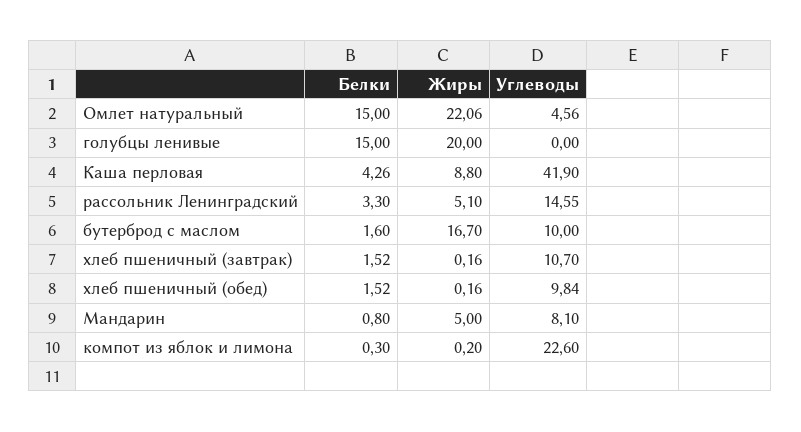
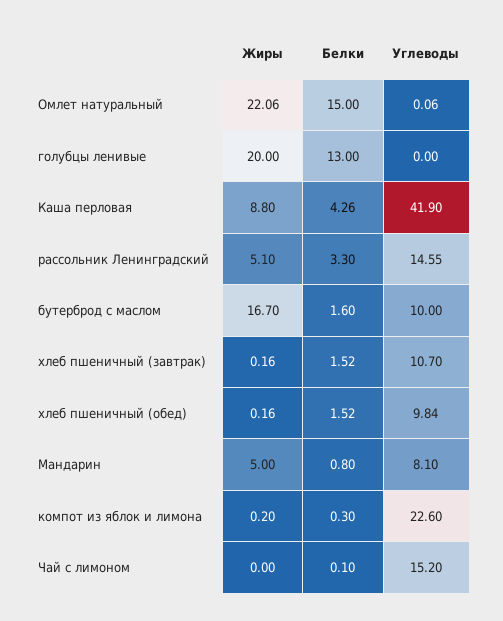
  {
    "Белки": {
      "Омлет натуральный": 15,
-     "голубцы ленивые": 15,
+     "голубцы ленивые": 13,
      "Каша перловая": 4.26,
      "рассольник Ленинградский": 3.3,
      "бутерброд с маслом": 1.6,
      "хлеб пшеничный (завтрак)": 1.52,
      "хлеб пшеничный (обед)": 1.52,
      "Мандарин": 0.8,
-     "компот из яблок и лимона": 0.3
+     "компот из яблок и лимона": 0.3,
+     "Чай с лимоном": 0.1
    },
    "Жиры": {
      "Омлет натуральный": 22.06,
      "голубцы ленивые": 20,
      "Каша перловая": 8.8,
      "рассольник Ленинградский": 5.1,
      "бутерброд с маслом": 16.7,
      "хлеб пшеничный (завтрак)": 0.16,
      "хлеб пшеничный (обед)": 0.16,
      "Мандарин": 5,
-     "компот из яблок и лимона": 0.2
+     "компот из яблок и лимона": 0.2,
+     "Чай с лимоном": 0
    },
    "Углеводы": {
-     "Омлет натуральный": 4.56,
+     "Омлет натуральный": 0.06,
      "голубцы ленивые": 0,
      "Каша перловая": 41.9,
      "рассольник Ленинградский": 14.55,
      "бутерброд с маслом": 10,
      "хлеб пшеничный (завтрак)": 10.7,
      "хлеб пшеничный (обед)": 9.84,
      "Мандарин": 8.1,
-     "компот из яблок и лимона": 22.6
+     "компот из яблок и лимона": 22.6,
+     "Чай с лимоном": 15.2
    }
  }

